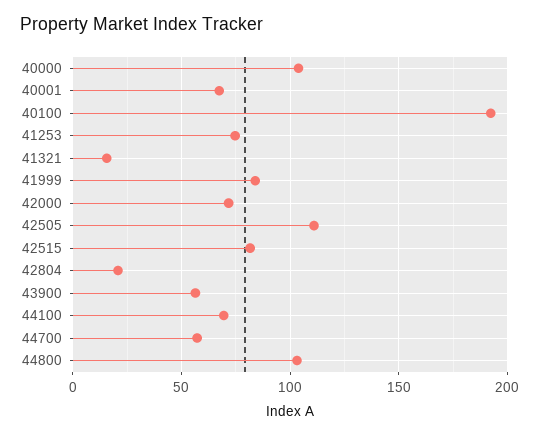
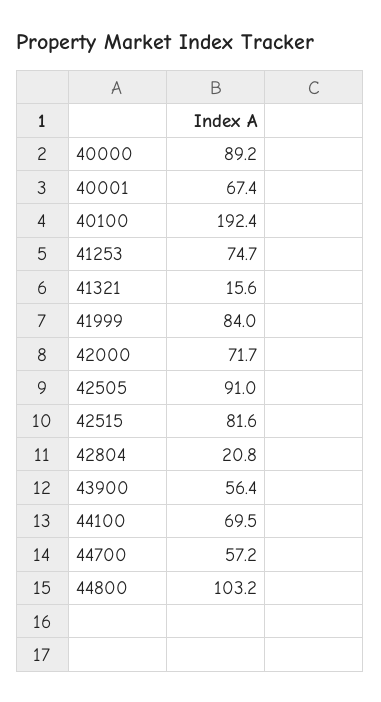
  {
-   "40000": 105,
+   "40000": 89.2,
    "40001": 67.4,
    "40100": 192.4,
    "41253": 74.7,
    "41321": 15.6,
    "41999": 84,
    "42000": 71.7,
-   "42505": 110,
+   "42505": 91,
    "42515": 81.6,
    "42804": 20.8,
    "43900": 56.4,
    "44100": 69.5,
    "44700": 57.2,
    "44800": 103.2
  }

